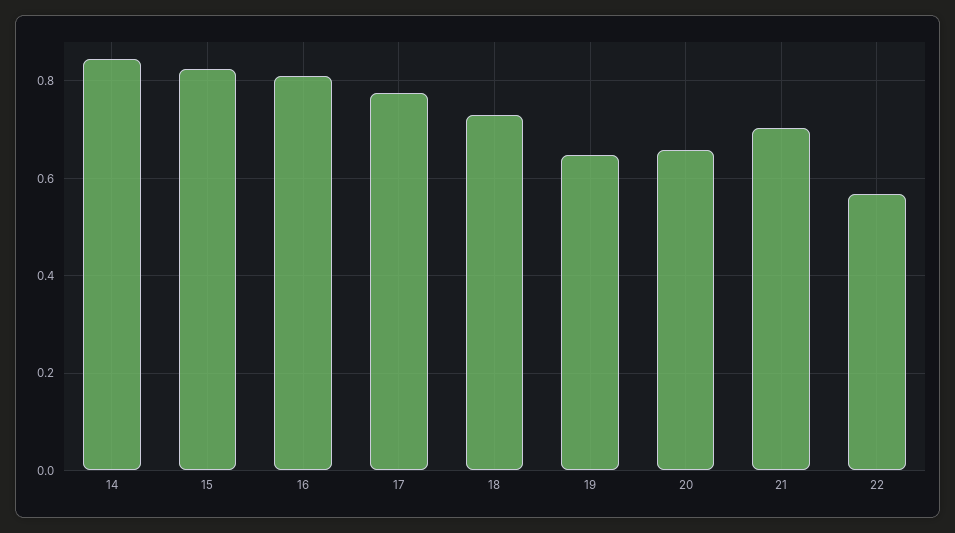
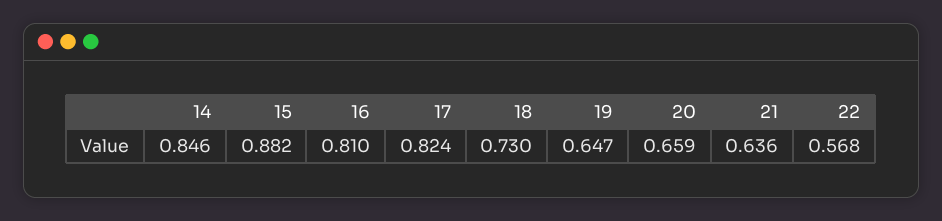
  {
    "14": 0.846,
-   "15": 0.82,
+   "15": 0.882,
    "16": 0.81,
-   "17": 0.78,
+   "17": 0.824,
    "18": 0.73,
    "19": 0.647,
    "20": 0.659,
-   "21": 0.7,
+   "21": 0.636,
    "22": 0.568
  }

